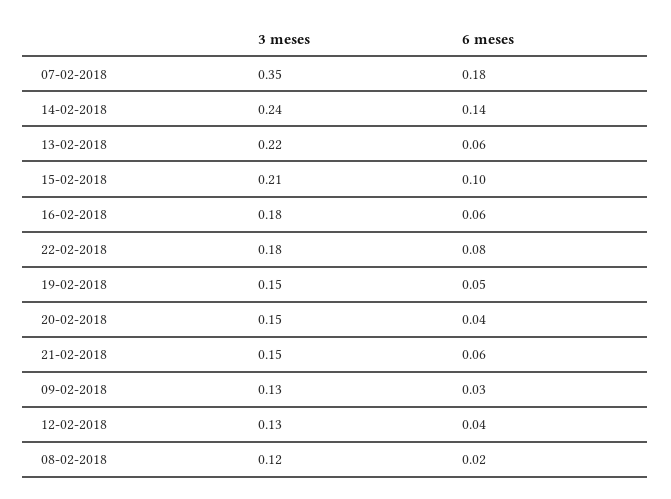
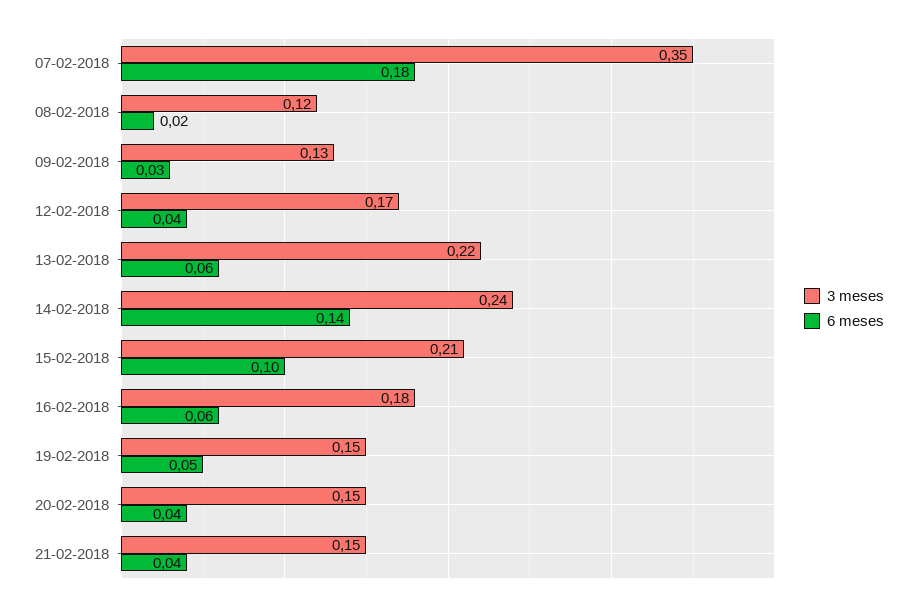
  {
    "3 meses": {
      "07-02-2018": 0.35,
      "14-02-2018": 0.24,
      "13-02-2018": 0.22,
      "15-02-2018": 0.21,
      "16-02-2018": 0.18,
-     "22-02-2018": 0.18,
      "19-02-2018": 0.15,
      "20-02-2018": 0.15,
      "21-02-2018": 0.15,
      "09-02-2018": 0.13,
-     "12-02-2018": 0.13,
+     "12-02-2018": 0.17,
      "08-02-2018": 0.12
    },
    "6 meses": {
      "07-02-2018": 0.18,
      "14-02-2018": 0.14,
      "13-02-2018": 0.06,
      "15-02-2018": 0.1,
      "16-02-2018": 0.06,
-     "22-02-2018": 0.08,
      "19-02-2018": 0.05,
      "20-02-2018": 0.04,
-     "21-02-2018": 0.06,
+     "21-02-2018": 0.04,
      "09-02-2018": 0.03,
      "12-02-2018": 0.04,
      "08-02-2018": 0.02
    }
  }

